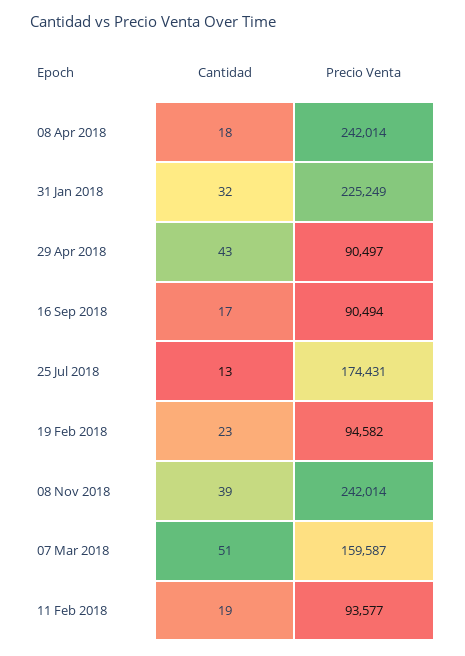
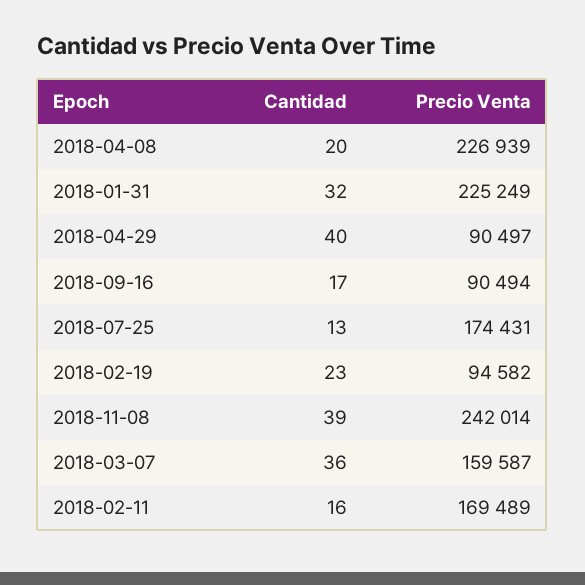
  {
    "Cantidad": {
-     "08 Apr 2018": 18,
+     "08 Apr 2018": 20,
      "31 Jan 2018": 32,
-     "29 Apr 2018": 43,
+     "29 Apr 2018": 40,
      "16 Sep 2018": 17,
      "25 Jul 2018": 13,
      "19 Feb 2018": 23,
      "08 Nov 2018": 39,
-     "07 Mar 2018": 51,
+     "07 Mar 2018": 36,
-     "11 Feb 2018": 19
+     "11 Feb 2018": 16
    },
    "Precio Venta": {
-     "08 Apr 2018": 242014,
+     "08 Apr 2018": 226939,
      "31 Jan 2018": 225249,
      "29 Apr 2018": 90497,
      "16 Sep 2018": 90494,
      "25 Jul 2018": 174431,
      "19 Feb 2018": 94582,
      "08 Nov 2018": 242014,
      "07 Mar 2018": 159587,
-     "11 Feb 2018": 93577
+     "11 Feb 2018": 169489
    }
  }

